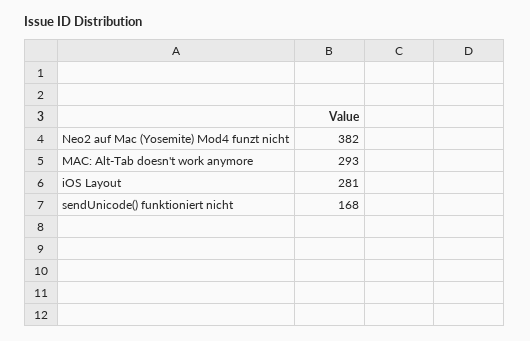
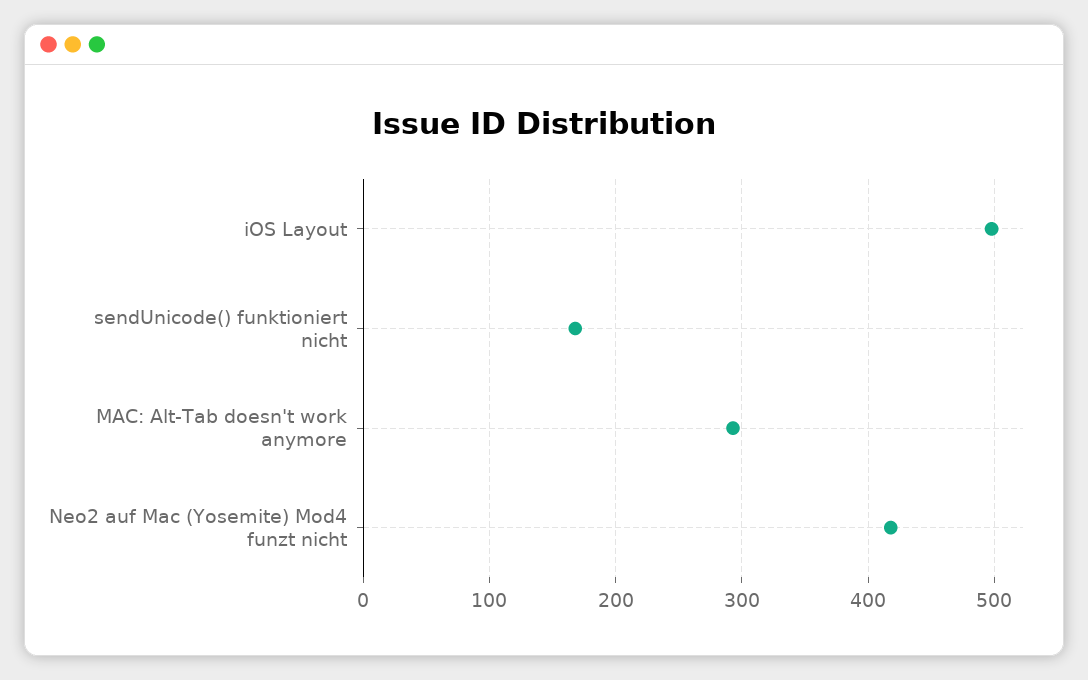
  {
-   "Neo2 auf Mac (Yosemite) Mod4 funzt nicht": 382,
+   "Neo2 auf Mac (Yosemite) Mod4 funzt nicht": 420,
    "MAC: Alt-Tab doesn't work anymore": 293,
-   "iOS Layout": 281,
+   "iOS Layout": 500,
    "sendUnicode() funktioniert nicht": 168
  }

